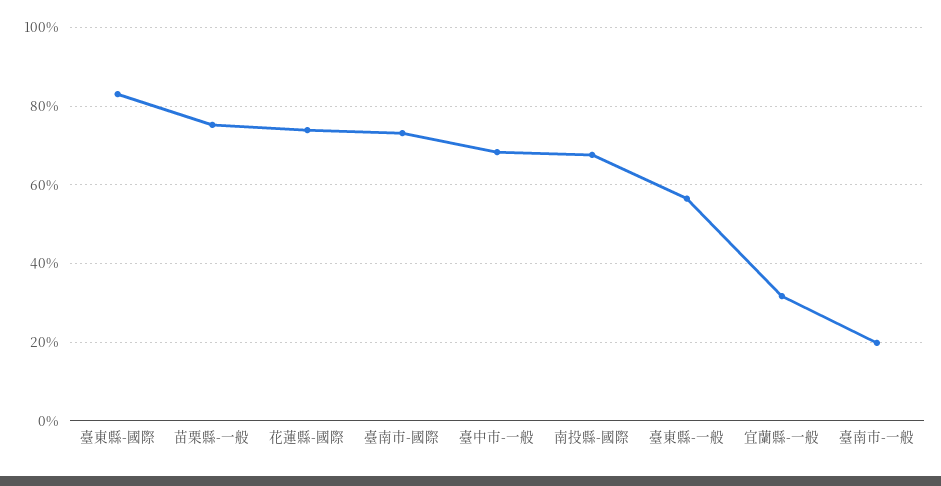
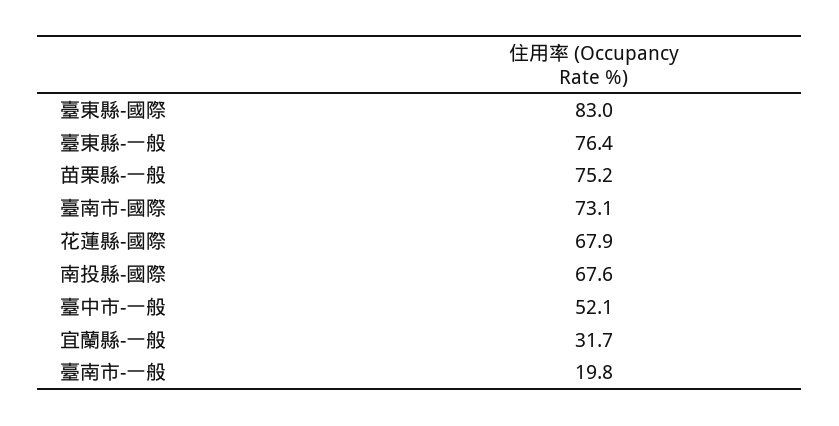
  {
    "臺東縣-國際": 83,
    "苗栗縣-一般": 75.2,
-   "花蓮縣-國際": 74,
+   "花蓮縣-國際": 67.9,
    "臺南市-國際": 73.1,
-   "臺中市-一般": 68,
+   "臺中市-一般": 52.1,
    "南投縣-國際": 67.6,
-   "臺東縣-一般": 56,
+   "臺東縣-一般": 76.4,
    "宜蘭縣-一般": 31.7,
    "臺南市-一般": 19.8
  }

